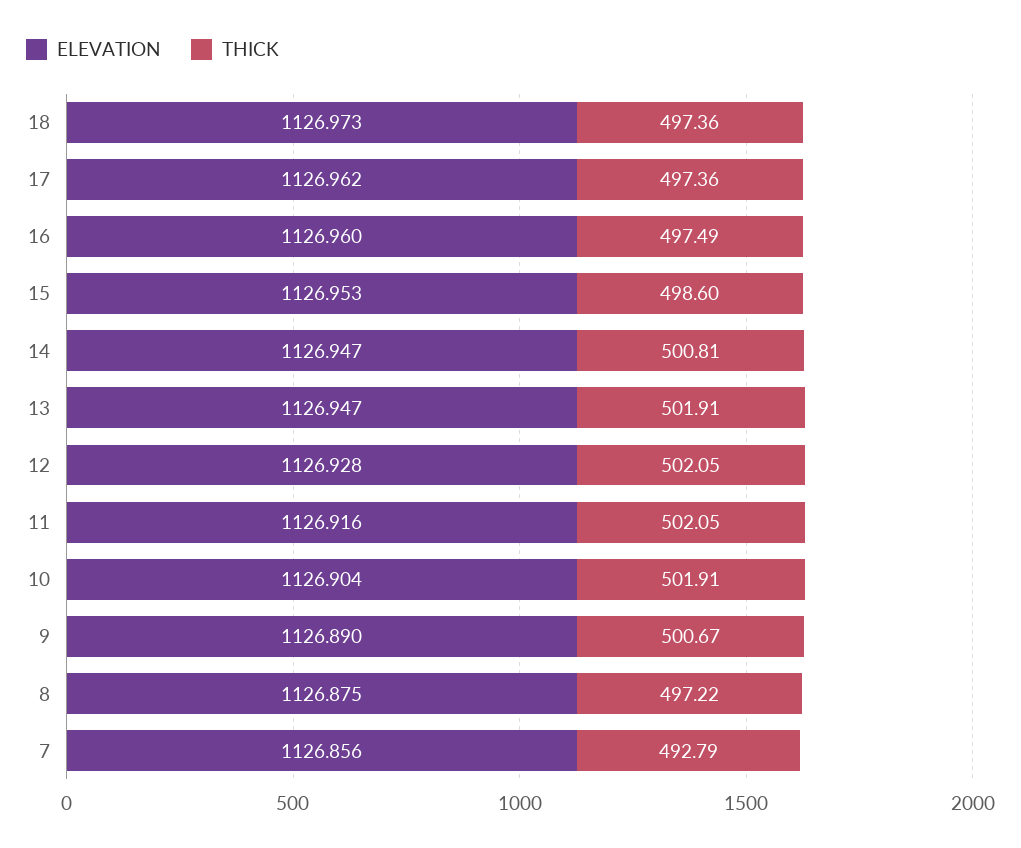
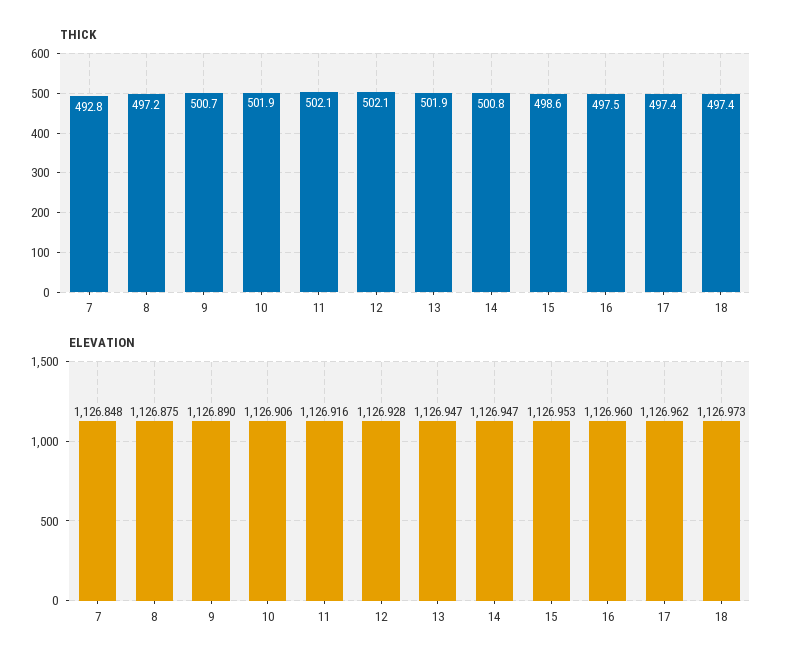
  {
    "ELEVATION": {
      "18": 1126.973,
      "17": 1126.962,
      "16": 1126.96,
      "15": 1126.953,
      "14": 1126.947,
      "13": 1126.947,
      "12": 1126.928,
      "11": 1126.916,
-     "10": 1126.904,
+     "10": 1126.906,
      "9": 1126.89,
      "8": 1126.875,
-     "7": 1126.856
+     "7": 1126.848
    },
    "THICK": {
      "18": 497.36,
      "17": 497.36,
      "16": 497.49,
      "15": 498.6,
      "14": 500.81,
      "13": 501.91,
      "12": 502.05,
      "11": 502.05,
      "10": 501.91,
      "9": 500.67,
      "8": 497.22,
      "7": 492.79
    }
  }

